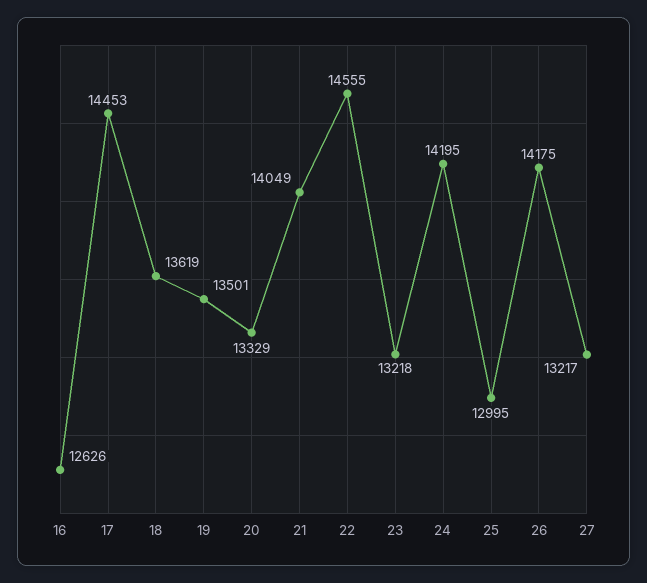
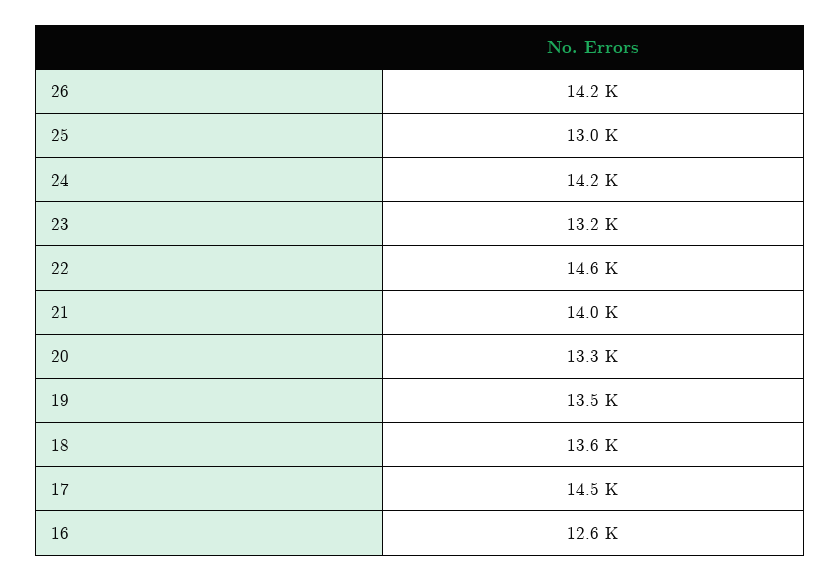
  {
    "16": 12626,
    "17": 14453,
    "18": 13619,
    "19": 13501,
    "20": 13329,
    "21": 14049,
    "22": 14555,
    "23": 13218,
    "24": 14195,
    "25": 12995,
-   "26": 14175,
+   "26": 14175
-   "27": 13217
  }

